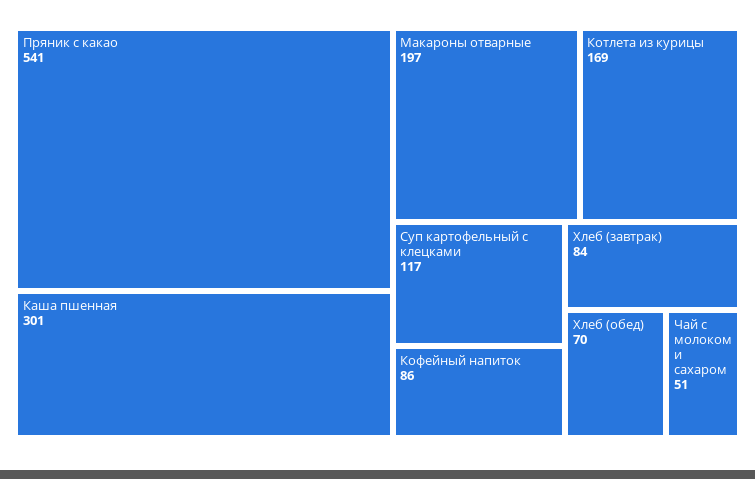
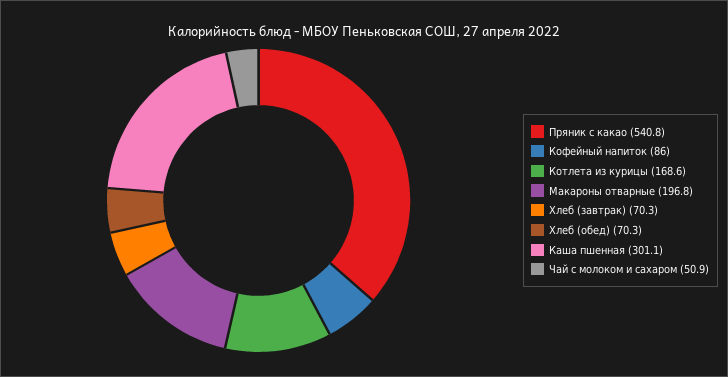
  {
    "Пряник с какао": 540.8,
    "Каша пшенная": 301.1,
    "Макароны отварные": 196.8,
    "Котлета из курицы": 168.6,
-   "Суп картофельный с клецками": 117,
    "Кофейный напиток": 86,
-   "Хлеб (завтрак)": 84,
+   "Хлеб (завтрак)": 70.3,
    "Хлеб (обед)": 70.3,
    "Чай с молоком и сахаром": 50.9
  }

